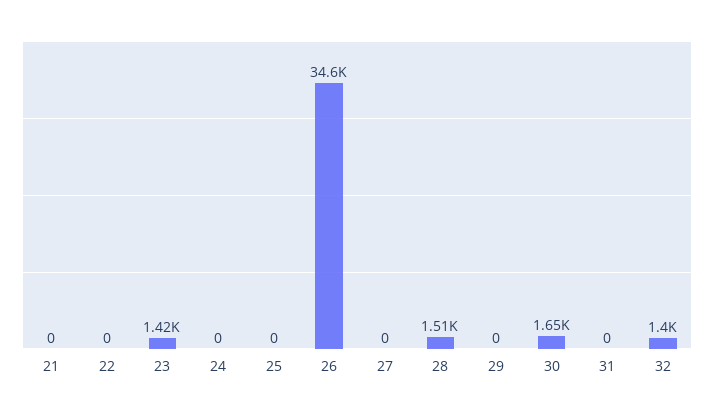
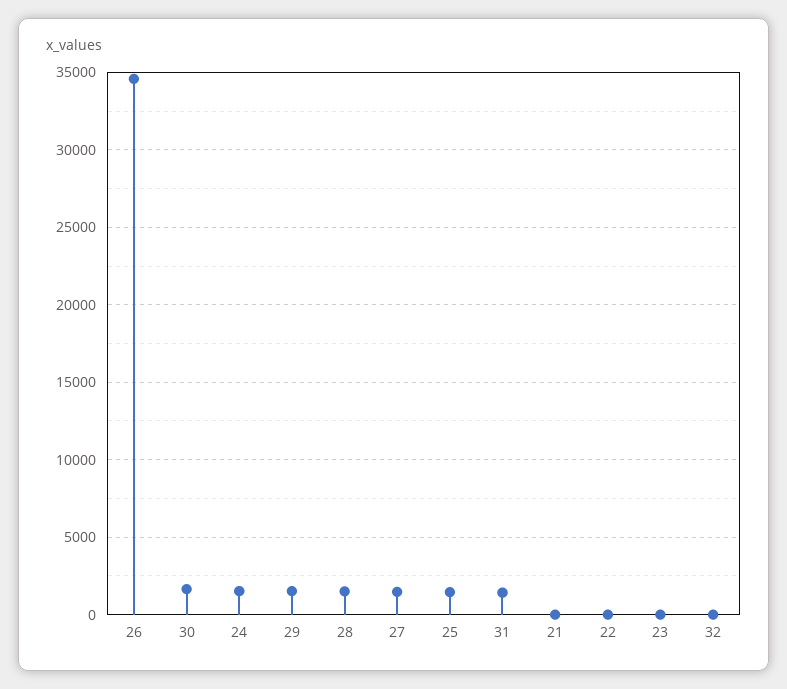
  {
    "21": 0,
    "22": 0,
-   "23": 1420,
+   "23": 0,
-   "24": 0,
+   "24": 1500,
-   "25": 0,
+   "25": 1500,
    "26": 34600,
-   "27": 0,
+   "27": 1500,
    "28": 1510,
-   "29": 0,
+   "29": 1500,
    "30": 1650,
-   "31": 0,
+   "31": 1500,
-   "32": 1400
+   "32": 0
  }

